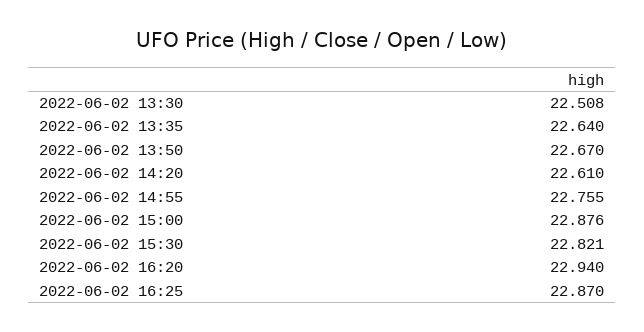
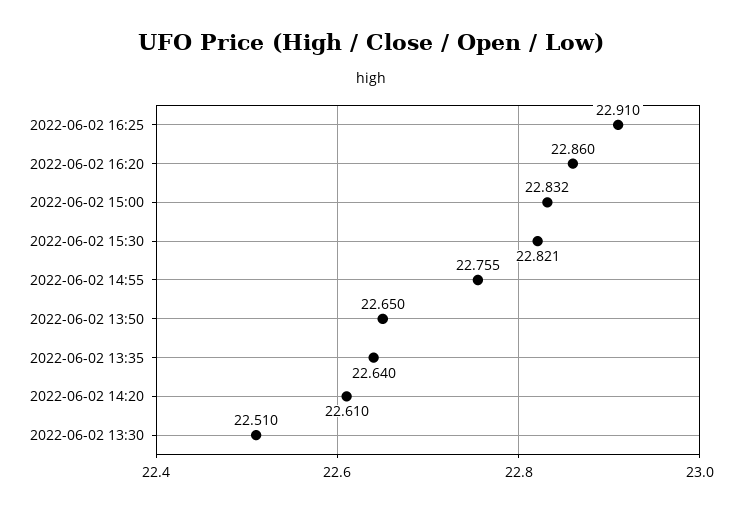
  {
-   "2022-06-02 13:30": 22.508,
+   "2022-06-02 13:30": 22.51,
    "2022-06-02 13:35": 22.64,
-   "2022-06-02 13:50": 22.67,
+   "2022-06-02 13:50": 22.65,
    "2022-06-02 14:20": 22.61,
    "2022-06-02 14:55": 22.755,
-   "2022-06-02 15:00": 22.876,
+   "2022-06-02 15:00": 22.832,
    "2022-06-02 15:30": 22.821,
-   "2022-06-02 16:20": 22.94,
+   "2022-06-02 16:20": 22.86,
-   "2022-06-02 16:25": 22.87
+   "2022-06-02 16:25": 22.91
  }

